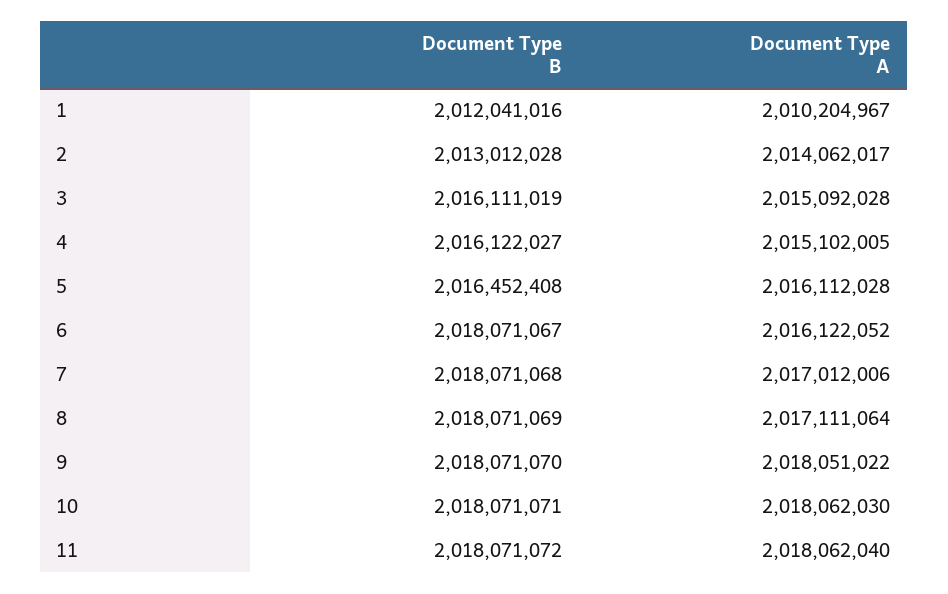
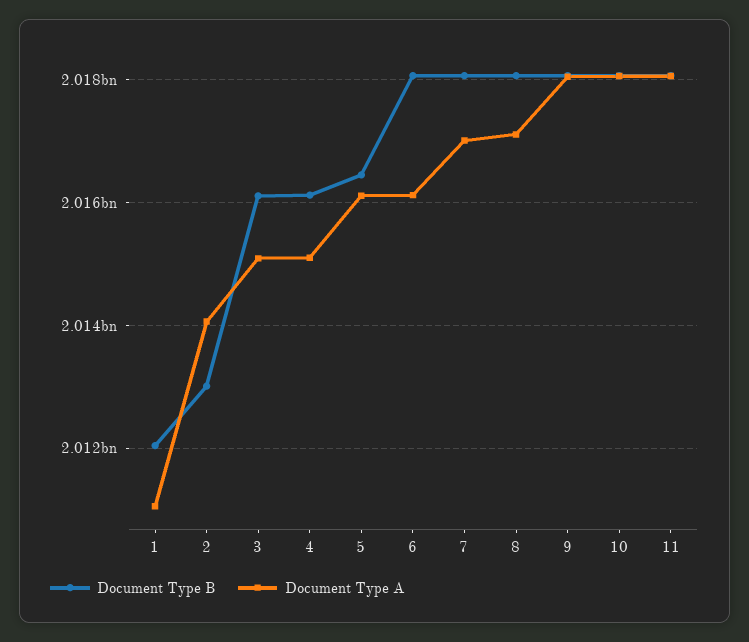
  {
    "Document Type B": {
      "1": 2012041016,
      "2": 2013012028,
      "3": 2016111019,
      "4": 2016122027,
      "5": 2016452408,
      "6": 2018071067,
      "7": 2018071068,
      "8": 2018071069,
      "9": 2018071070,
      "10": 2018071071,
      "11": 2018071072
    },
    "Document Type A": {
-     "1": 2010204967,
+     "1": 2011000000,
      "2": 2014062017,
      "3": 2015092028,
      "4": 2015102005,
      "5": 2016112028,
      "6": 2016122052,
      "7": 2017012006,
      "8": 2017111064,
      "9": 2018051022,
      "10": 2018062030,
      "11": 2018062040
    }
  }

